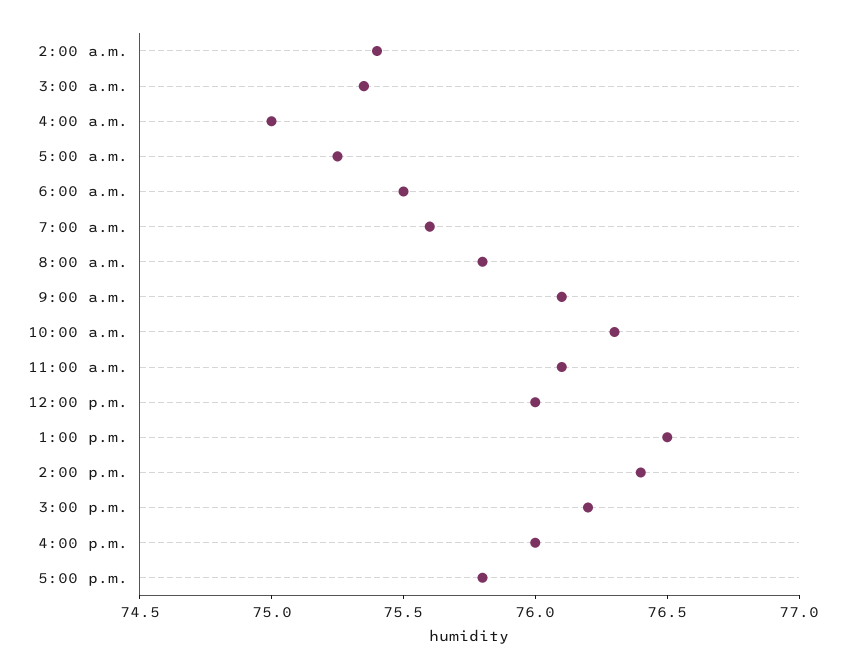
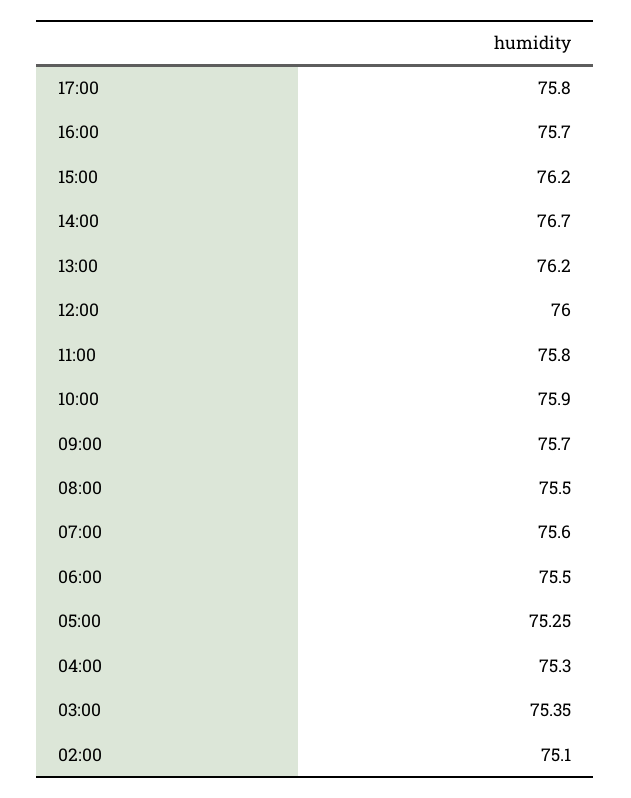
  {
-   "2:00 a.m.": 75.4,
+   "2:00 a.m.": 75.1,
    "3:00 a.m.": 75.35,
-   "4:00 a.m.": 75,
+   "4:00 a.m.": 75.3,
    "5:00 a.m.": 75.25,
    "6:00 a.m.": 75.5,
    "7:00 a.m.": 75.6,
-   "8:00 a.m.": 75.8,
+   "8:00 a.m.": 75.5,
-   "9:00 a.m.": 76.1,
+   "9:00 a.m.": 75.7,
-   "10:00 a.m.": 76.3,
+   "10:00 a.m.": 75.9,
-   "11:00 a.m.": 76.1,
+   "11:00 a.m.": 75.8,
    "12:00 p.m.": 76,
-   "1:00 p.m.": 76.5,
+   "1:00 p.m.": 76.2,
-   "2:00 p.m.": 76.4,
+   "2:00 p.m.": 76.7,
    "3:00 p.m.": 76.2,
-   "4:00 p.m.": 76,
+   "4:00 p.m.": 75.7,
    "5:00 p.m.": 75.8
  }

